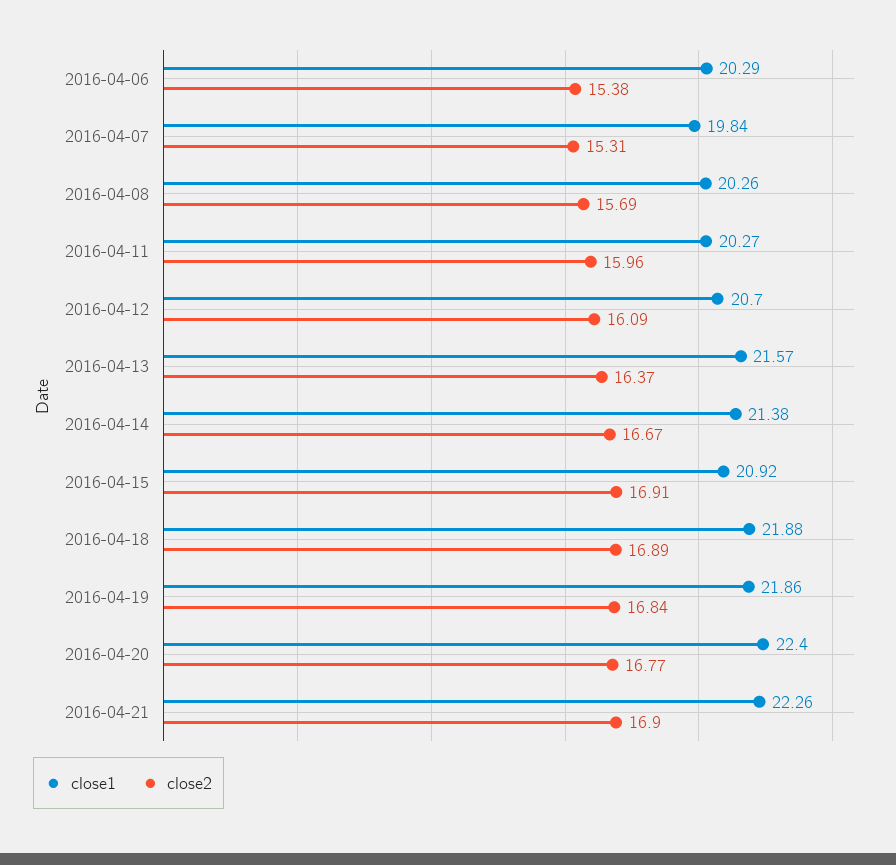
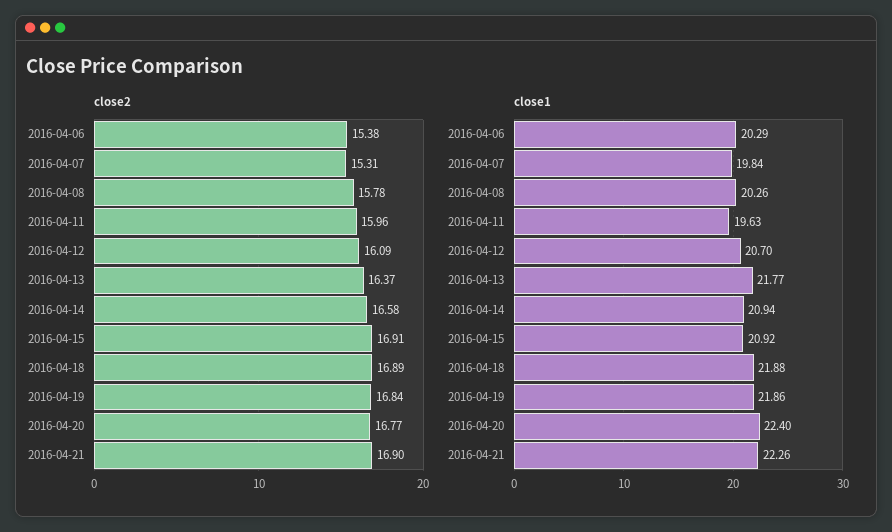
  {
    "close1": {
      "2016-04-06": 20.29,
      "2016-04-07": 19.84,
      "2016-04-08": 20.26,
-     "2016-04-11": 20.27,
+     "2016-04-11": 19.63,
      "2016-04-12": 20.7,
-     "2016-04-13": 21.57,
+     "2016-04-13": 21.77,
-     "2016-04-14": 21.38,
+     "2016-04-14": 20.94,
      "2016-04-15": 20.92,
      "2016-04-18": 21.88,
      "2016-04-19": 21.86,
      "2016-04-20": 22.4,
      "2016-04-21": 22.26
    },
    "close2": {
      "2016-04-06": 15.38,
      "2016-04-07": 15.31,
-     "2016-04-08": 15.69,
+     "2016-04-08": 15.78,
      "2016-04-11": 15.96,
      "2016-04-12": 16.09,
      "2016-04-13": 16.37,
-     "2016-04-14": 16.67,
+     "2016-04-14": 16.58,
      "2016-04-15": 16.91,
      "2016-04-18": 16.89,
      "2016-04-19": 16.84,
      "2016-04-20": 16.77,
      "2016-04-21": 16.9
    }
  }

